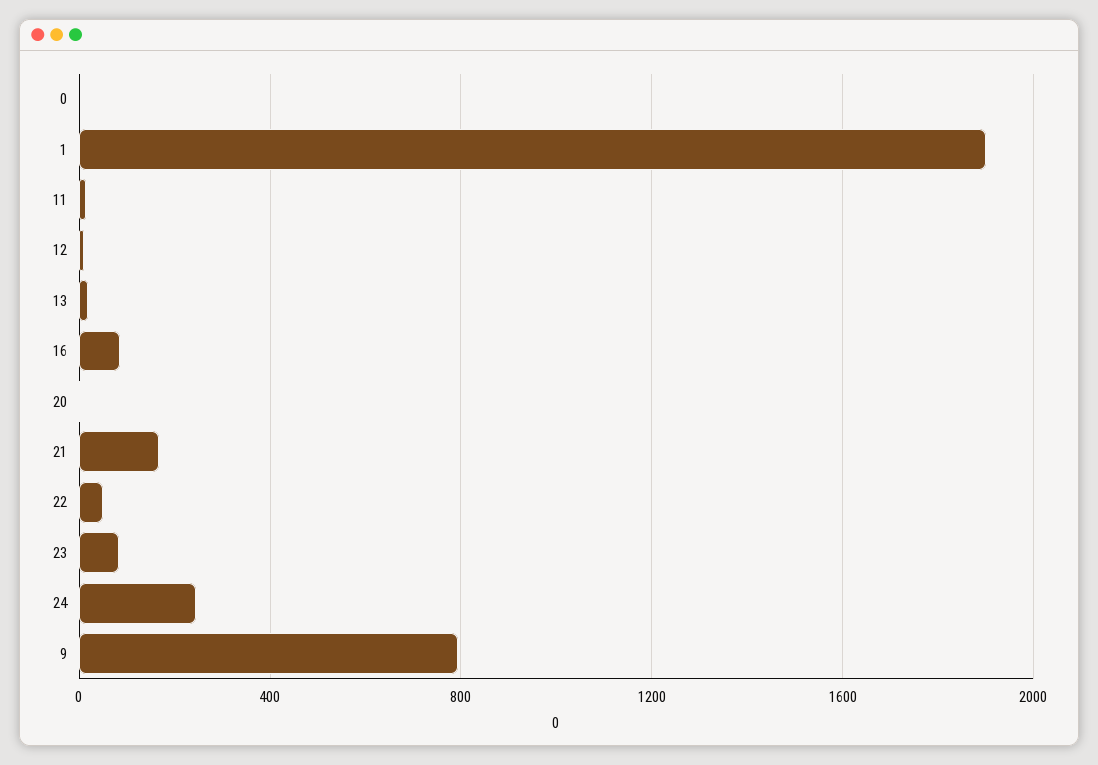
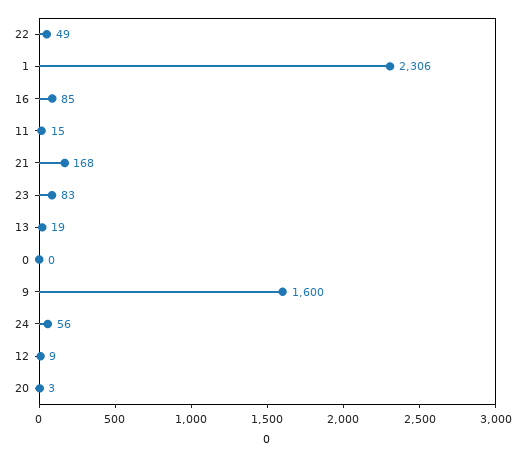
  {
    "0": 0,
-   "1": 1900,
+   "1": 2306,
    "11": 15,
    "12": 9,
    "13": 19,
    "16": 85,
    "20": 3,
    "21": 168,
    "22": 49,
    "23": 83,
-   "24": 250,
+   "24": 56,
-   "9": 800
+   "9": 1600
  }

